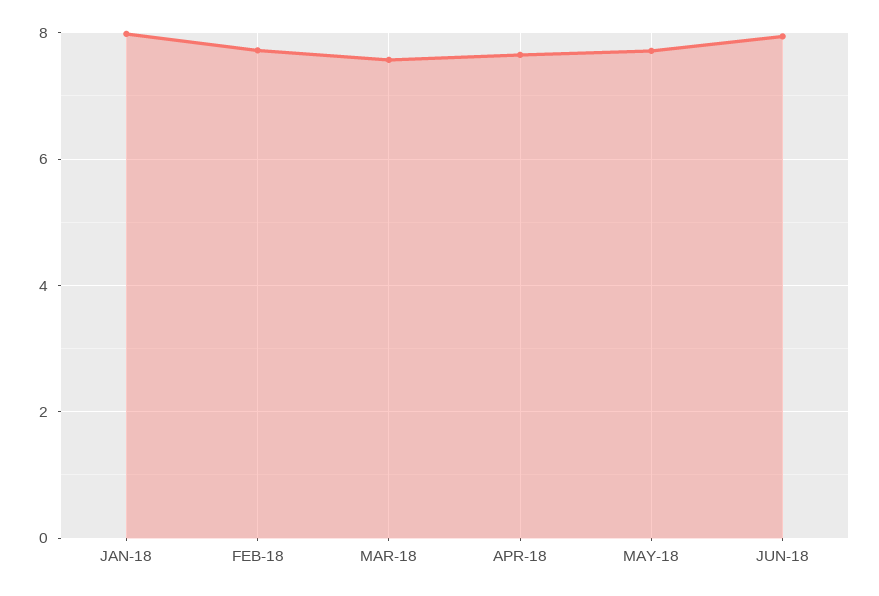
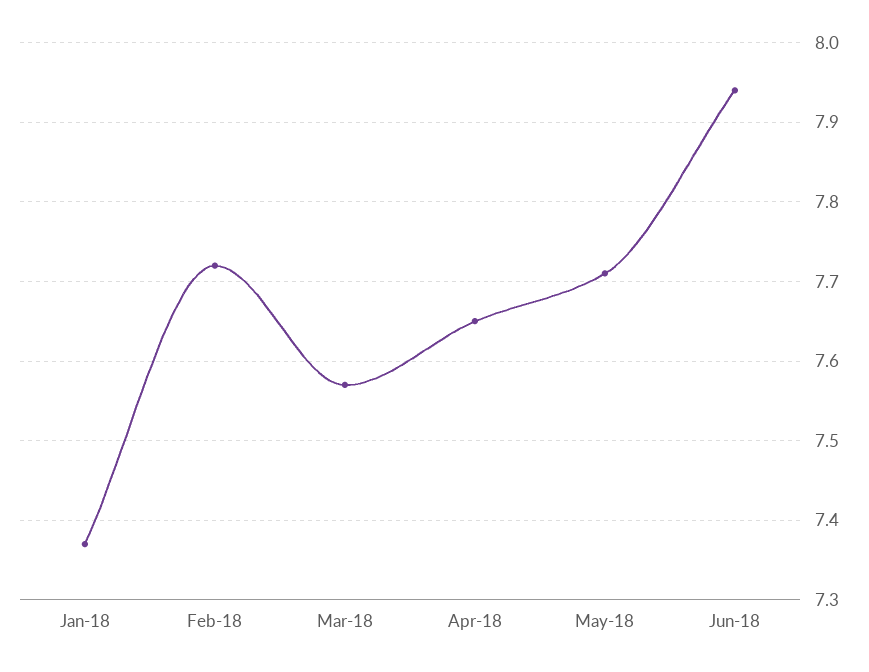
  {
-   "JAN-18": 8,
+   "JAN-18": 7.37,
    "FEB-18": 7.72,
    "MAR-18": 7.57,
    "APR-18": 7.65,
    "MAY-18": 7.71,
    "JUN-18": 7.94
  }

